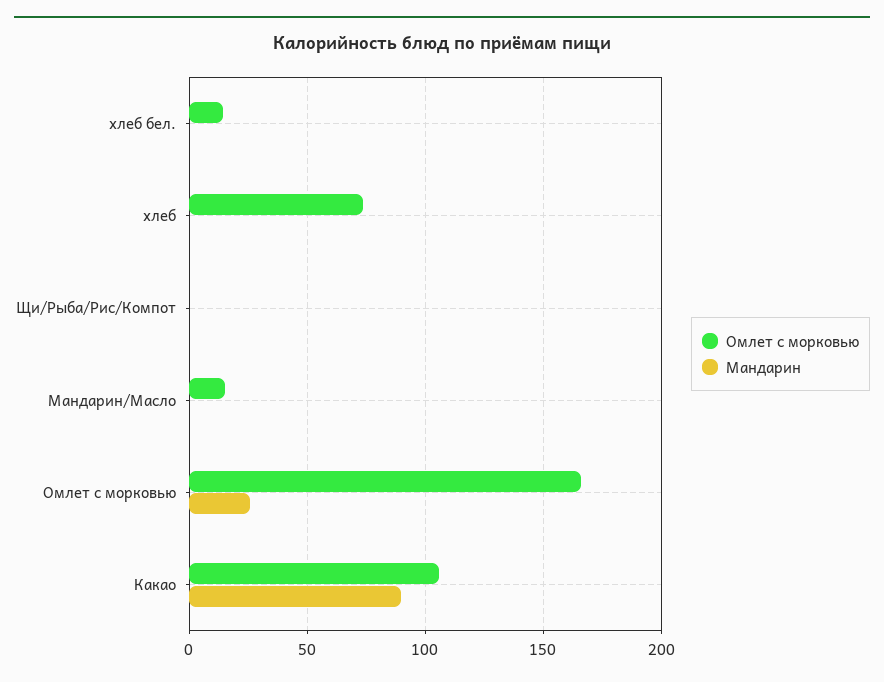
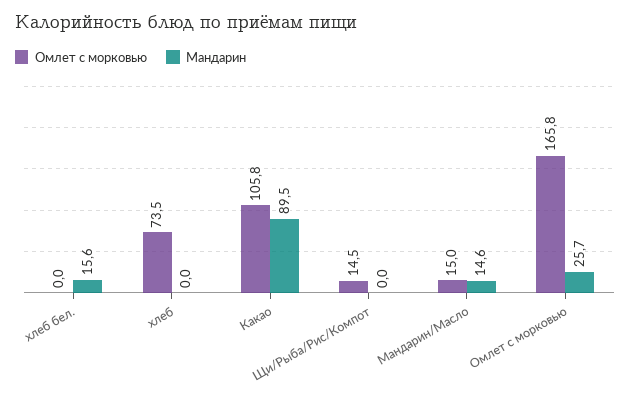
  {
    "Омлет с морковью": {
-     "хлеб бел.": 15,
+     "хлеб бел.": 0,
      "хлеб": 73.5,
-     "Щи/Рыба/Рис/Компот": 0,
+     "Щи/Рыба/Рис/Компот": 14.5,
      "Мандарин/Масло": 15,
      "Омлет с морковью": 165.8,
      "Какао": 105.8
    },
    "Мандарин": {
-     "хлеб бел.": 0,
+     "хлеб бел.": 15.6,
      "хлеб": 0,
      "Щи/Рыба/Рис/Компот": 0,
-     "Мандарин/Масло": 0,
+     "Мандарин/Масло": 14.6,
      "Омлет с морковью": 25.7,
      "Какао": 89.5
    }
  }

